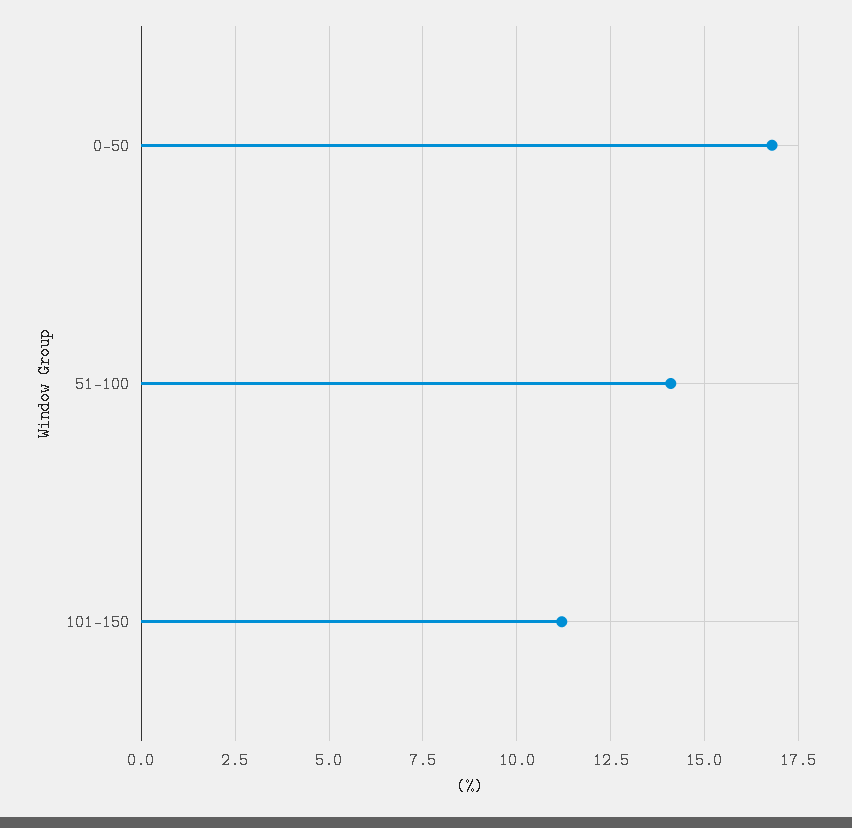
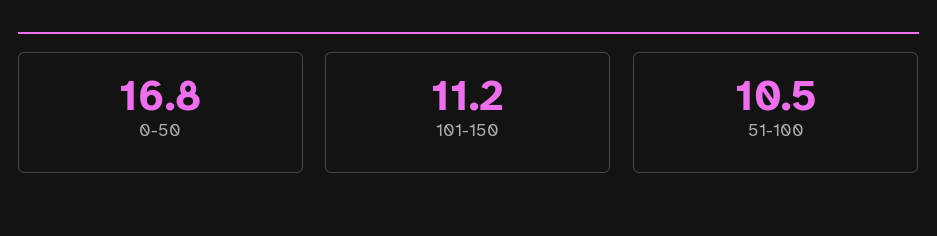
  {
    "0-50": 16.8,
-   "51-100": 14,
+   "51-100": 10.5,
    "101-150": 11.2
  }

